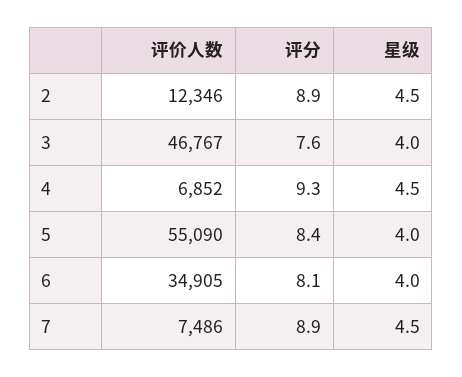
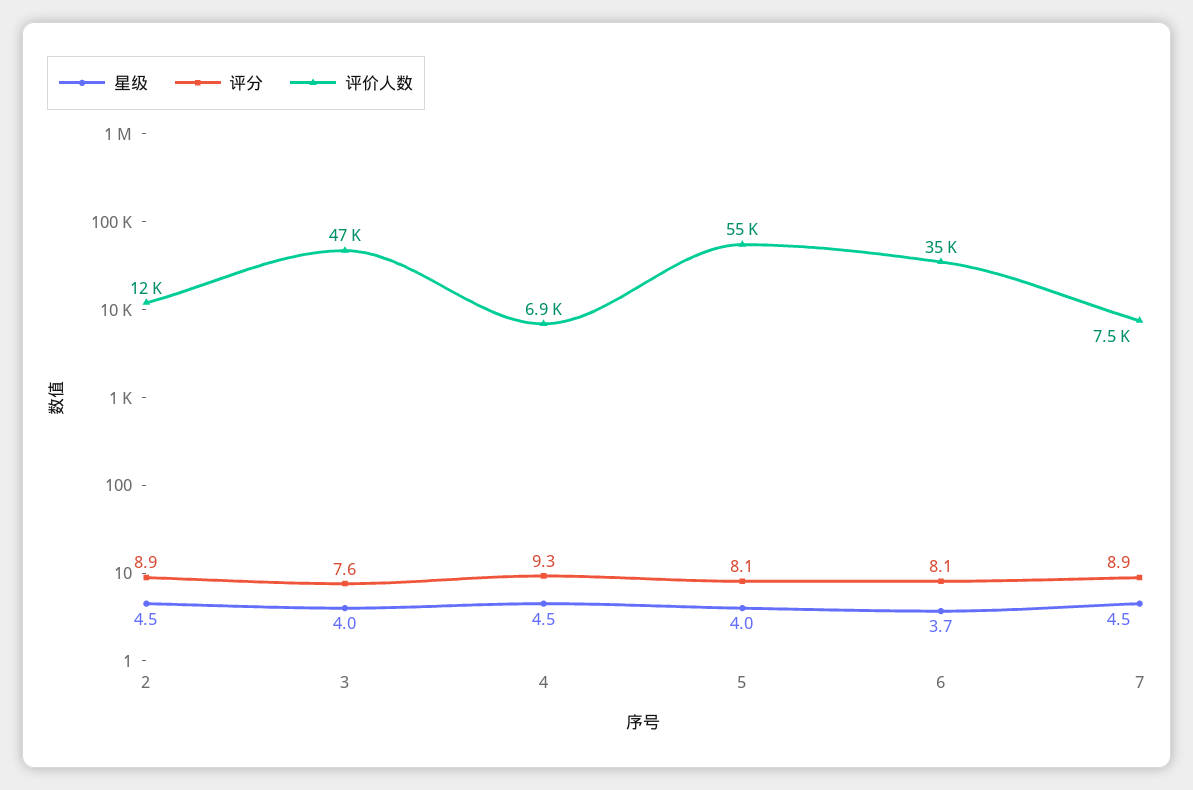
  {
    "评价人数": {
      "2": 12346,
      "3": 46767,
      "4": 6852,
      "5": 55090,
      "6": 34905,
      "7": 7486
    },
    "评分": {
      "2": 8.9,
      "3": 7.6,
      "4": 9.3,
-     "5": 8.4,
+     "5": 8.1,
      "6": 8.1,
      "7": 8.9
    },
    "星级": {
      "2": 4.5,
      "3": 4,
      "4": 4.5,
      "5": 4,
-     "6": 4,
+     "6": 3.7,
      "7": 4.5
    }
  }

